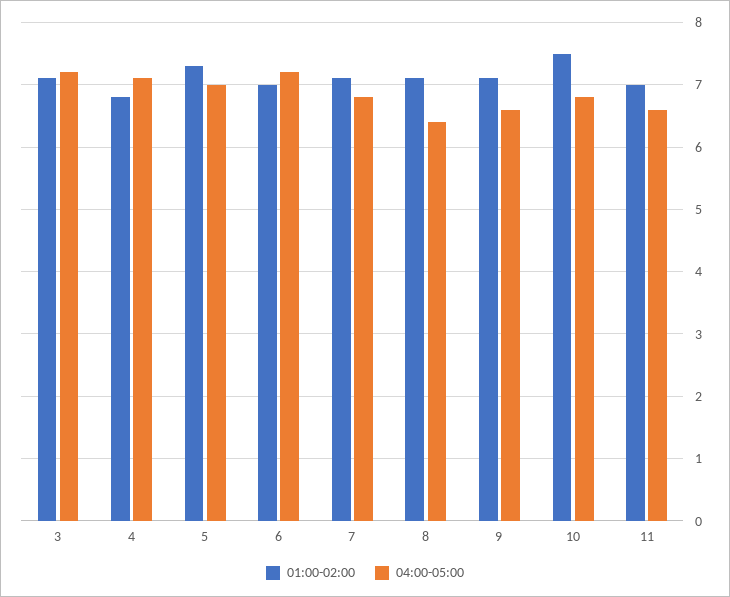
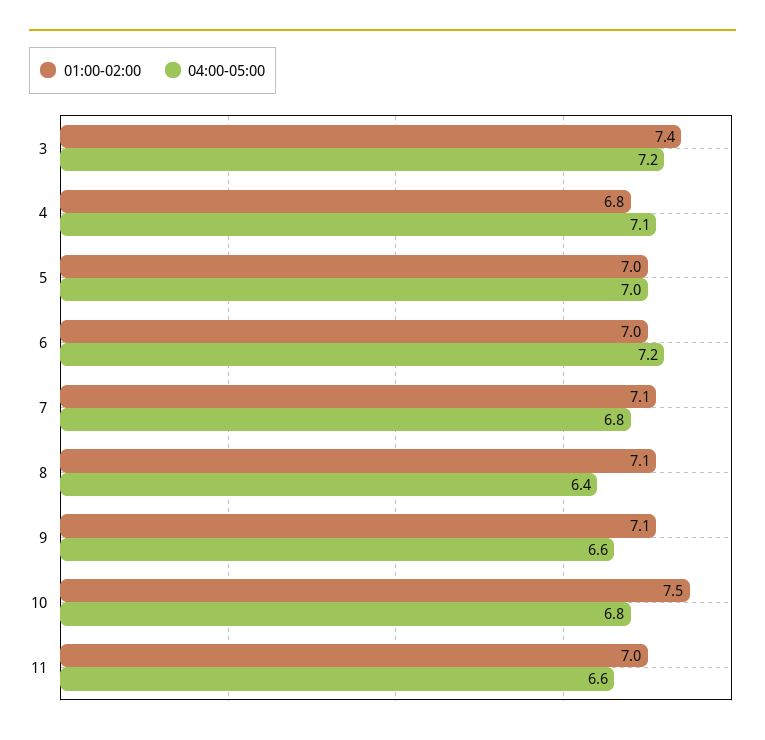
  {
    "01:00-02:00": {
-     "3": 7.1,
+     "3": 7.4,
      "4": 6.8,
-     "5": 7.3,
+     "5": 7,
      "6": 7,
      "7": 7.1,
      "8": 7.1,
      "9": 7.1,
      "10": 7.5,
      "11": 7
    },
    "04:00-05:00": {
      "3": 7.2,
      "4": 7.1,
      "5": 7,
      "6": 7.2,
      "7": 6.8,
      "8": 6.4,
      "9": 6.6,
      "10": 6.8,
      "11": 6.6
    }
  }

